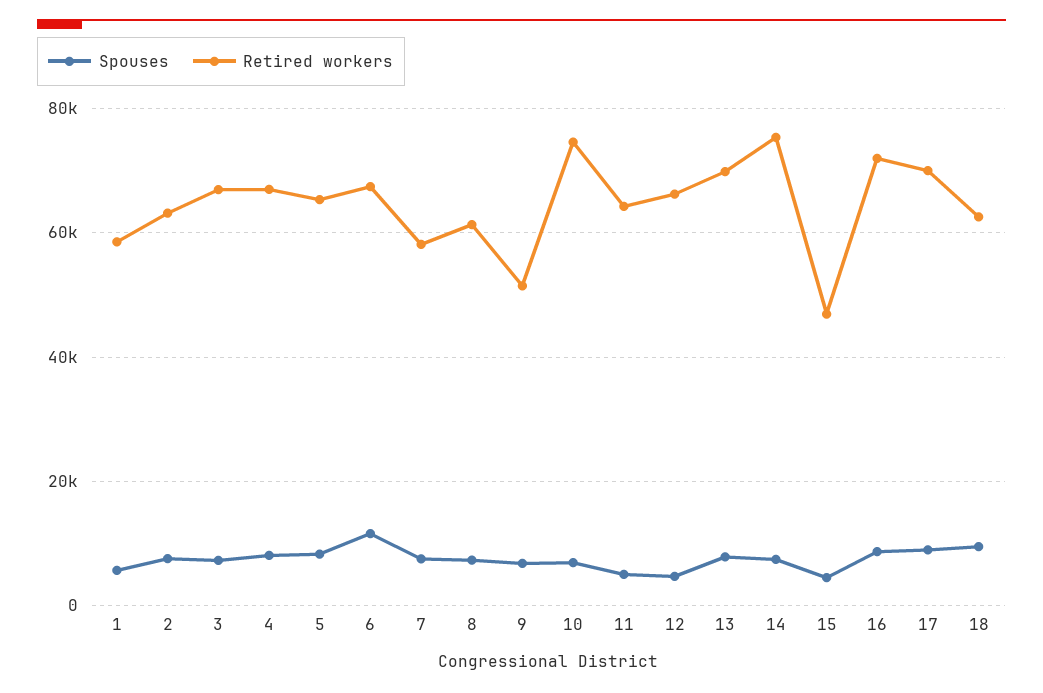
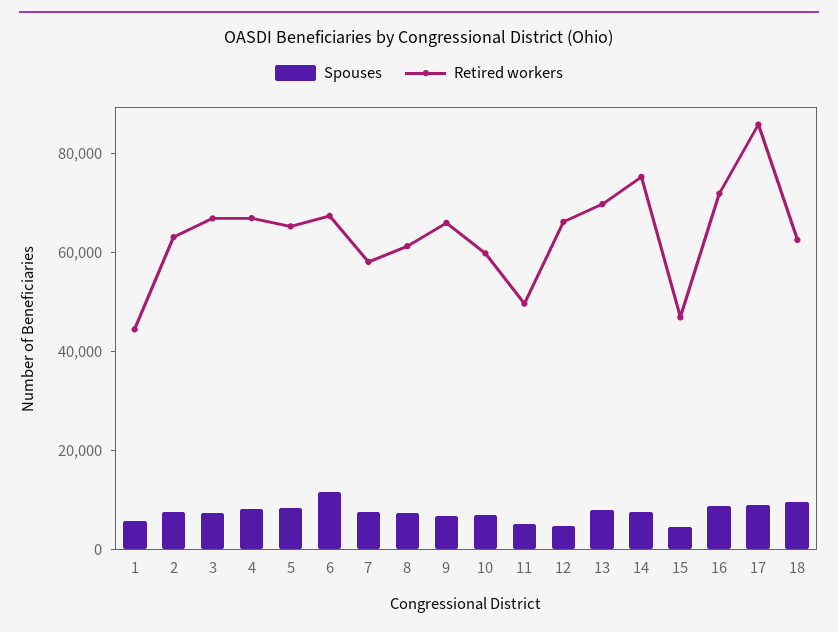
  {
    "Spouses": {
      "1": 6000,
      "2": 8000,
      "3": 8000,
      "4": 8000,
      "5": 8000,
      "6": 12000,
      "7": 8000,
      "8": 8000,
      "9": 6000,
      "10": 6000,
      "11": 6000,
      "12": 4000,
      "13": 8000,
      "14": 8000,
      "15": 4000,
      "16": 8000,
      "17": 10000,
      "18": 10000
    },
    "Retired workers": {
-     "1": 58000,
+     "1": 45000,
      "2": 64000,
      "3": 66000,
      "4": 66000,
      "5": 66000,
      "6": 68000,
      "7": 58000,
      "8": 62000,
-     "9": 52000,
+     "9": 65000,
-     "10": 74000,
+     "10": 60000,
-     "11": 64000,
+     "11": 50000,
      "12": 66000,
      "13": 70000,
      "14": 76000,
      "15": 46000,
      "16": 72000,
-     "17": 70000,
+     "17": 85000,
      "18": 62000
    }
  }

